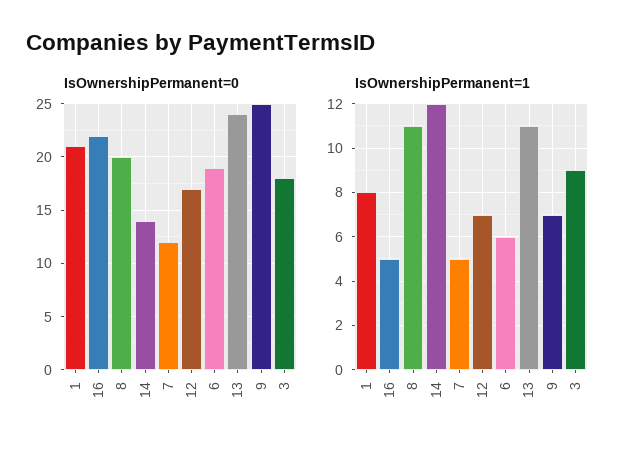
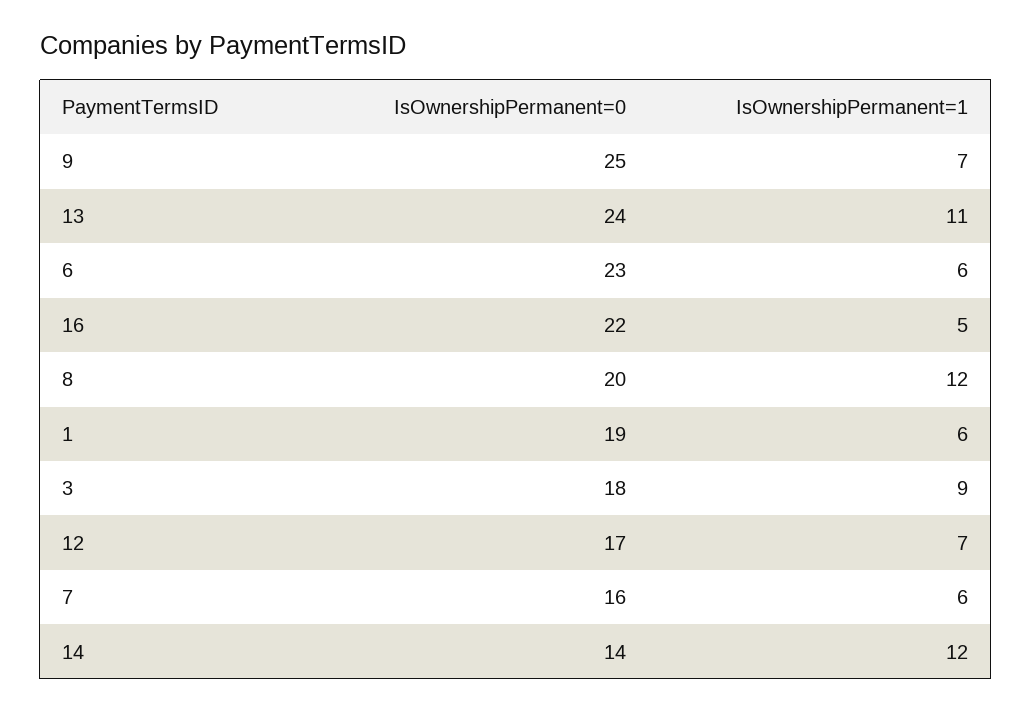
  {
    "IsOwnershipPermanent=0": {
-     "1": 21,
+     "1": 19,
      "16": 22,
      "8": 20,
      "14": 14,
-     "7": 12,
+     "7": 16,
      "12": 17,
-     "6": 19,
+     "6": 23,
      "13": 24,
      "9": 25,
      "3": 18
    },
    "IsOwnershipPermanent=1": {
-     "1": 8,
+     "1": 6,
      "16": 5,
-     "8": 11,
+     "8": 12,
      "14": 12,
-     "7": 5,
+     "7": 6,
      "12": 7,
      "6": 6,
      "13": 11,
      "9": 7,
      "3": 9
    }
  }

